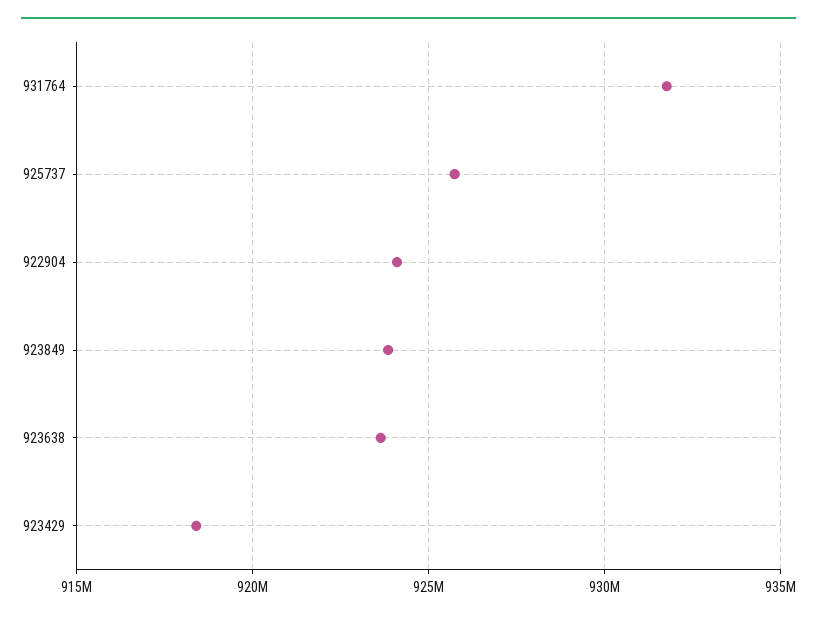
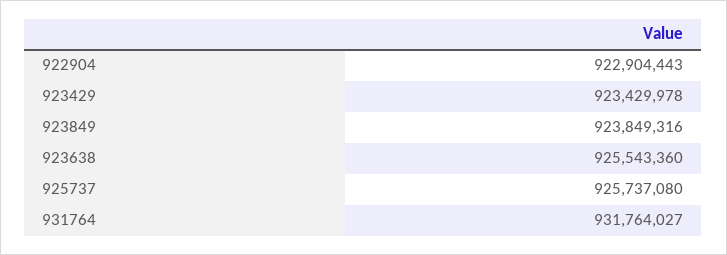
  {
    "931764": 931764027,
    "925737": 925737080,
-   "922904": 924000000,
+   "922904": 922904443,
    "923849": 923849316,
-   "923638": 923500000,
+   "923638": 925543360,
-   "923429": 918500000
+   "923429": 923429978
  }

